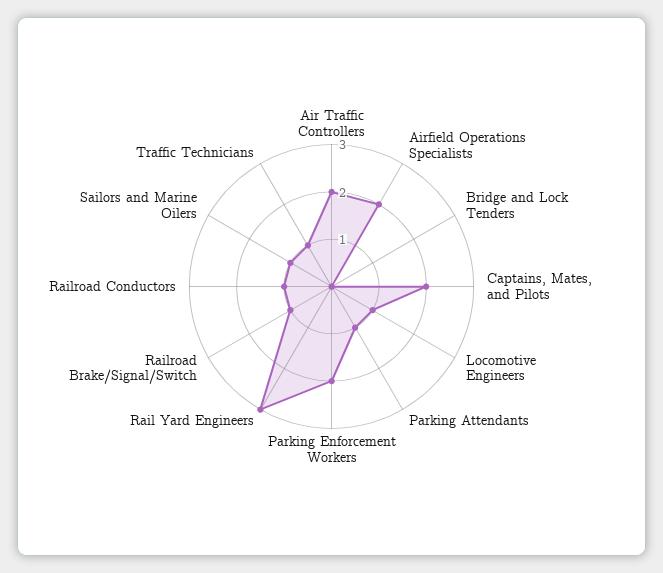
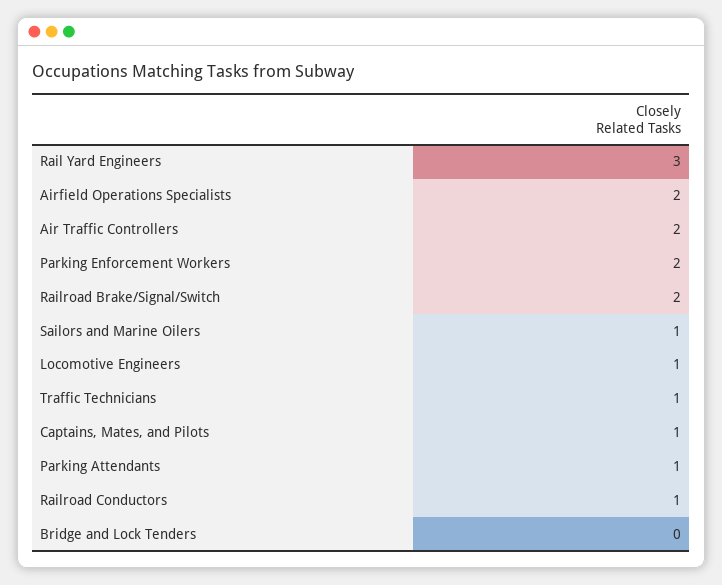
  {
    "Air Traffic Controllers": 2,
    "Airfield Operations Specialists": 2,
    "Bridge and Lock Tenders": 0,
-   "Captains, Mates, and Pilots": 2,
+   "Captains, Mates, and Pilots": 1,
    "Locomotive Engineers": 1,
    "Parking Attendants": 1,
    "Parking Enforcement Workers": 2,
    "Rail Yard Engineers": 3,
-   "Railroad Brake/Signal/Switch": 1,
+   "Railroad Brake/Signal/Switch": 2,
    "Railroad Conductors": 1,
    "Sailors and Marine Oilers": 1,
    "Traffic Technicians": 1
  }

